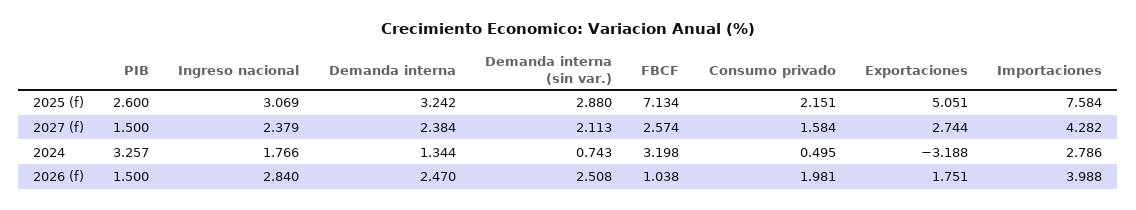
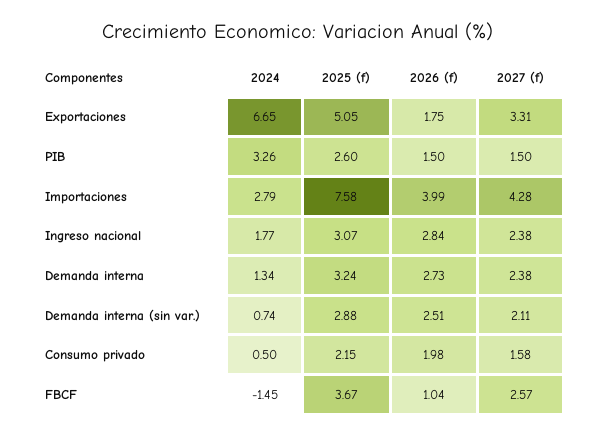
  {
    "PIB": {
      "2025 (f)": 2.6,
      "2027 (f)": 1.5,
      "2024": 3.257,
      "2026 (f)": 1.5
    },
    "Ingreso nacional": {
      "2025 (f)": 3.069,
      "2027 (f)": 2.379,
      "2024": 1.766,
      "2026 (f)": 2.84
    },
    "Demanda interna": {
      "2025 (f)": 3.242,
      "2027 (f)": 2.384,
      "2024": 1.344,
-     "2026 (f)": 2.47
+     "2026 (f)": 2.73
    },
    "Demanda interna (sin var.)": {
      "2025 (f)": 2.88,
      "2027 (f)": 2.113,
      "2024": 0.743,
      "2026 (f)": 2.508
    },
    "FBCF": {
-     "2025 (f)": 7.134,
+     "2025 (f)": 3.67,
      "2027 (f)": 2.574,
-     "2024": 3.198,
+     "2024": -1.45,
      "2026 (f)": 1.038
    },
    "Consumo privado": {
      "2025 (f)": 2.151,
      "2027 (f)": 1.584,
      "2024": 0.495,
      "2026 (f)": 1.981
    },
    "Exportaciones": {
      "2025 (f)": 5.051,
-     "2027 (f)": 2.744,
+     "2027 (f)": 3.31,
-     "2024": -3.188,
+     "2024": 6.65,
      "2026 (f)": 1.751
    },
    "Importaciones": {
      "2025 (f)": 7.584,
      "2027 (f)": 4.282,
      "2024": 2.786,
      "2026 (f)": 3.988
    }
  }

